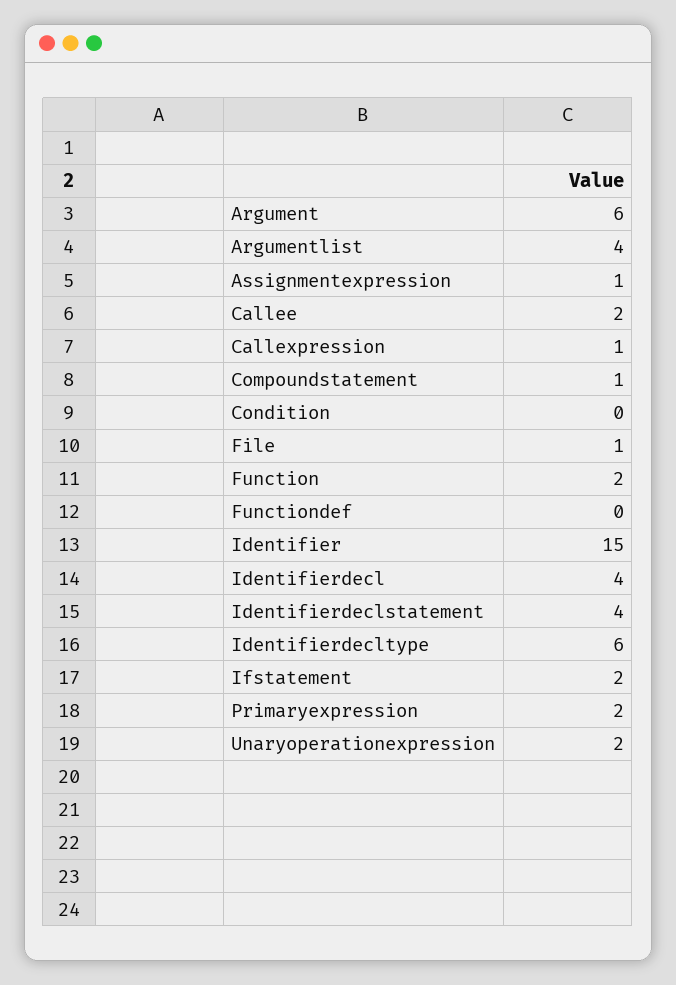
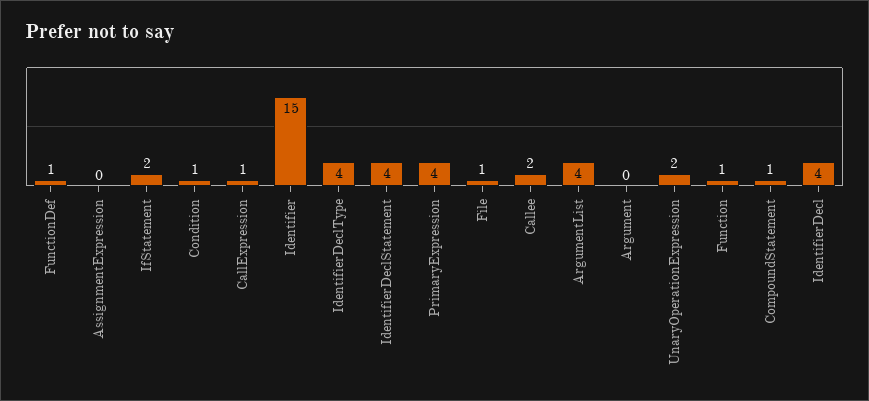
  {
-   "Argument": 6,
+   "Argument": 0,
    "Argumentlist": 4,
-   "Assignmentexpression": 1,
+   "Assignmentexpression": 0,
    "Callee": 2,
    "Callexpression": 1,
    "Compoundstatement": 1,
-   "Condition": 0,
+   "Condition": 1,
    "File": 1,
-   "Function": 2,
+   "Function": 1,
-   "Functiondef": 0,
+   "Functiondef": 1,
    "Identifier": 15,
    "Identifierdecl": 4,
    "Identifierdeclstatement": 4,
-   "Identifierdecltype": 6,
+   "Identifierdecltype": 4,
    "Ifstatement": 2,
-   "Primaryexpression": 2,
+   "Primaryexpression": 4,
    "Unaryoperationexpression": 2
  }

